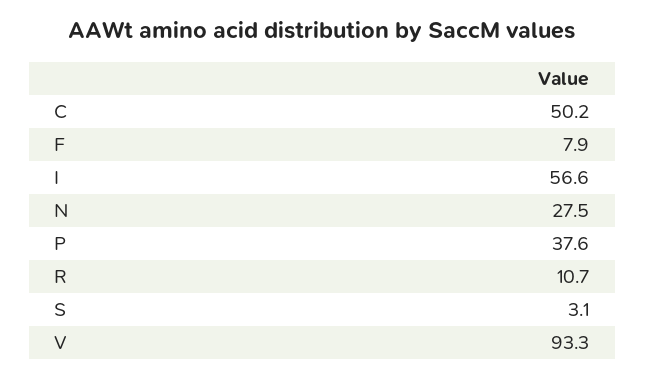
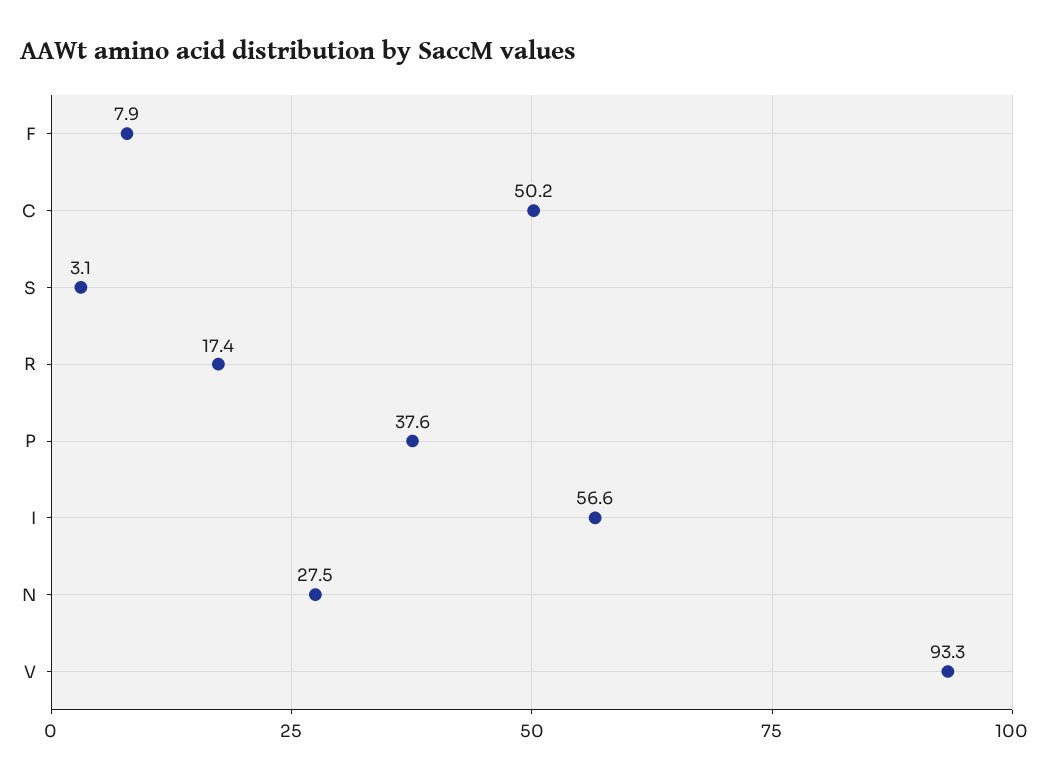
  {
    "C": 50.2,
    "F": 7.9,
    "I": 56.6,
    "N": 27.5,
    "P": 37.6,
-   "R": 10.7,
+   "R": 17.4,
    "S": 3.1,
    "V": 93.3
  }

